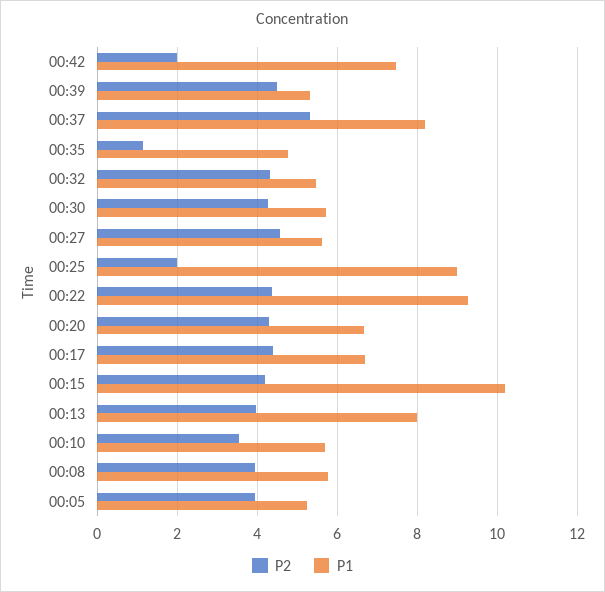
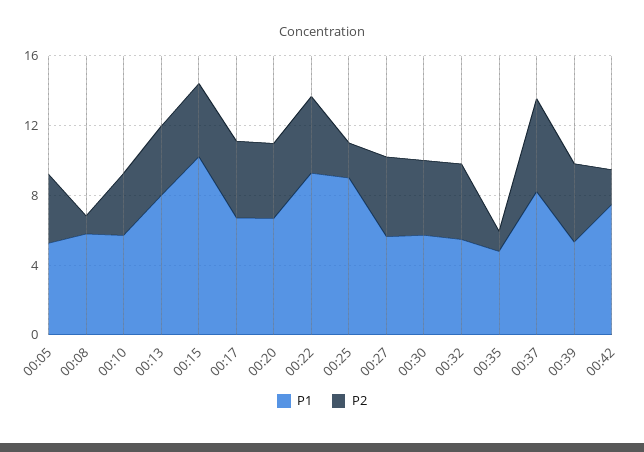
  {
    "P2": {
      "00:42": 2,
      "00:39": 4.6,
      "00:37": 5.4,
      "00:35": 1.2,
      "00:32": 4.4,
      "00:30": 4.2,
      "00:27": 4.6,
      "00:25": 2,
      "00:22": 4.4,
      "00:20": 4.4,
      "00:17": 4.4,
      "00:15": 4.2,
      "00:13": 4,
      "00:10": 3.6,
-     "00:08": 4,
+     "00:08": 1,
      "00:05": 4
    },
    "P1": {
      "00:42": 7.4,
      "00:39": 5.4,
      "00:37": 8.2,
      "00:35": 4.8,
      "00:32": 5.4,
      "00:30": 5.8,
      "00:27": 5.6,
      "00:25": 9,
      "00:22": 9.2,
      "00:20": 6.6,
      "00:17": 6.8,
      "00:15": 10.2,
      "00:13": 8,
      "00:10": 5.8,
      "00:08": 5.8,
      "00:05": 5.2
    }
  }

